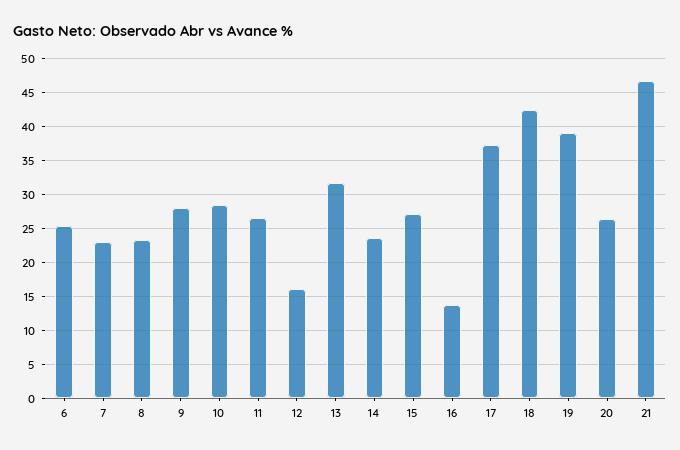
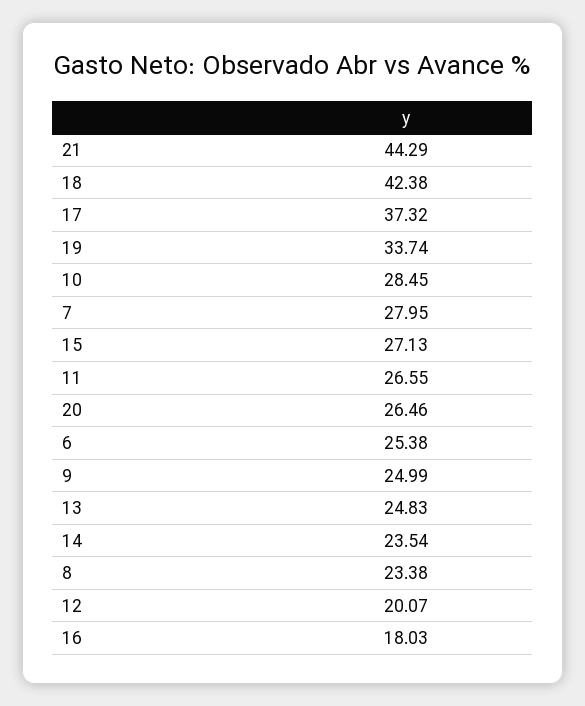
  {
    "6": 25.38,
-   "7": 23,
+   "7": 27.95,
    "8": 23.38,
-   "9": 28,
+   "9": 24.99,
    "10": 28.45,
    "11": 26.55,
-   "12": 16,
+   "12": 20.07,
-   "13": 32,
+   "13": 24.83,
    "14": 23.54,
    "15": 27.13,
-   "16": 14,
+   "16": 18.03,
    "17": 37.32,
    "18": 42.38,
-   "19": 39,
+   "19": 33.74,
    "20": 26.46,
-   "21": 47
+   "21": 44.29
  }

